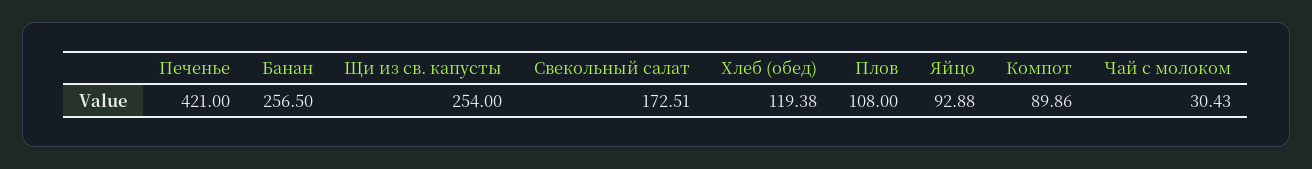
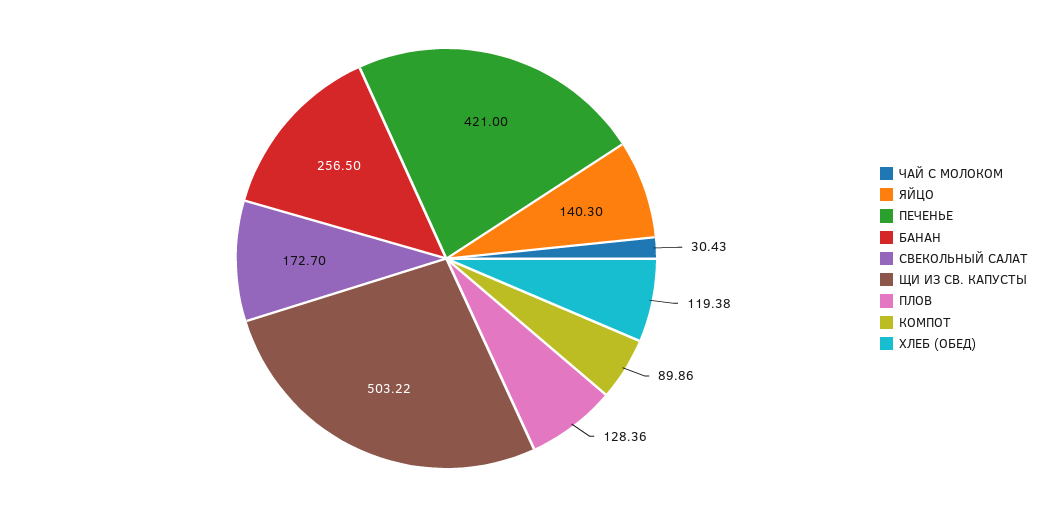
  {
    "Печенье": 421,
    "Банан": 256.5,
-   "Щи из св. капусты": 254,
+   "Щи из св. капусты": 503.22,
-   "Свекольный салат": 172.51,
+   "Свекольный салат": 172.7,
    "Хлеб (обед)": 119.38,
-   "Плов": 108,
+   "Плов": 128.36,
-   "Яйцо": 92.88,
+   "Яйцо": 140.3,
    "Компот": 89.86,
    "Чай с молоком": 30.43
  }

